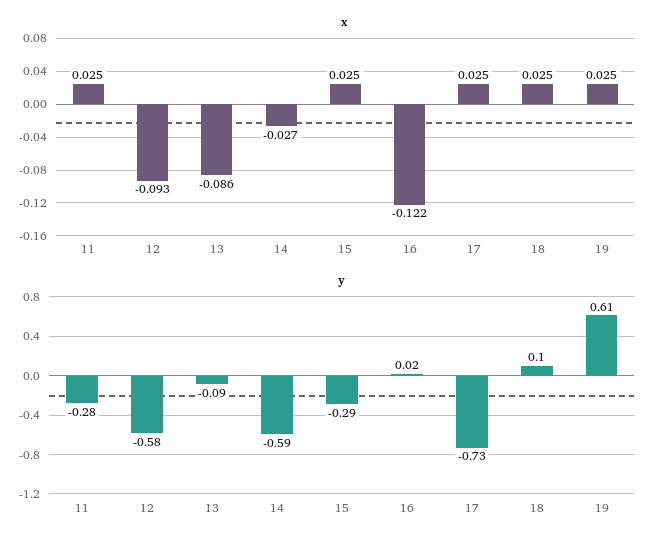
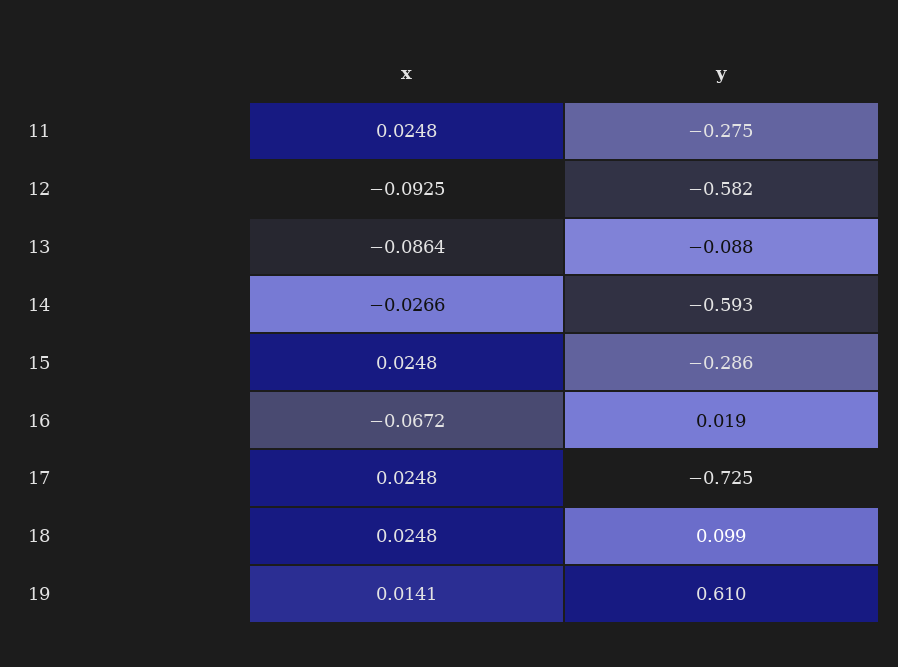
  {
    "x": {
      "11": 0.0248,
      "12": -0.0925,
      "13": -0.0864,
      "14": -0.0266,
      "15": 0.0248,
-     "16": -0.122,
+     "16": -0.0672,
      "17": 0.0248,
      "18": 0.0248,
-     "19": 0.025
+     "19": 0.0141
    },
    "y": {
      "11": -0.275,
      "12": -0.582,
      "13": -0.088,
      "14": -0.593,
      "15": -0.286,
      "16": 0.019,
      "17": -0.725,
      "18": 0.099,
      "19": 0.61
    }
  }

